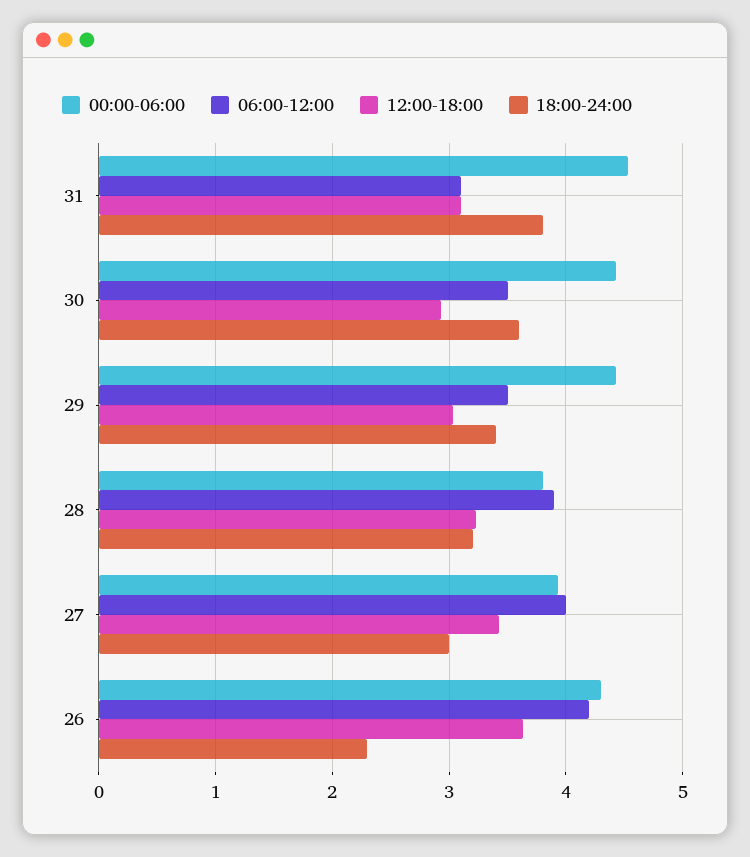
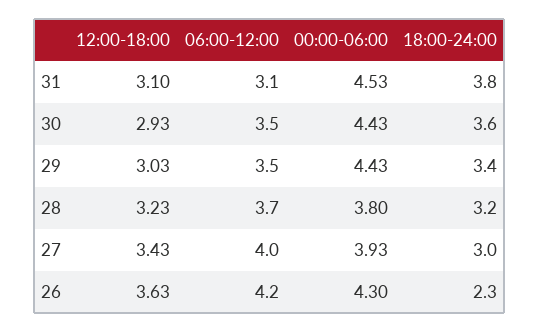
  {
    "00:00-06:00": {
      "31": 4.53,
      "30": 4.43,
      "29": 4.43,
      "28": 3.8,
      "27": 3.93,
      "26": 4.3
    },
    "06:00-12:00": {
      "31": 3.1,
      "30": 3.5,
      "29": 3.5,
-     "28": 3.9,
+     "28": 3.7,
      "27": 4,
      "26": 4.2
    },
    "12:00-18:00": {
      "31": 3.1,
      "30": 2.93,
      "29": 3.03,
      "28": 3.23,
      "27": 3.43,
      "26": 3.63
    },
    "18:00-24:00": {
      "31": 3.8,
      "30": 3.6,
      "29": 3.4,
      "28": 3.2,
      "27": 3,
      "26": 2.3
    }
  }

